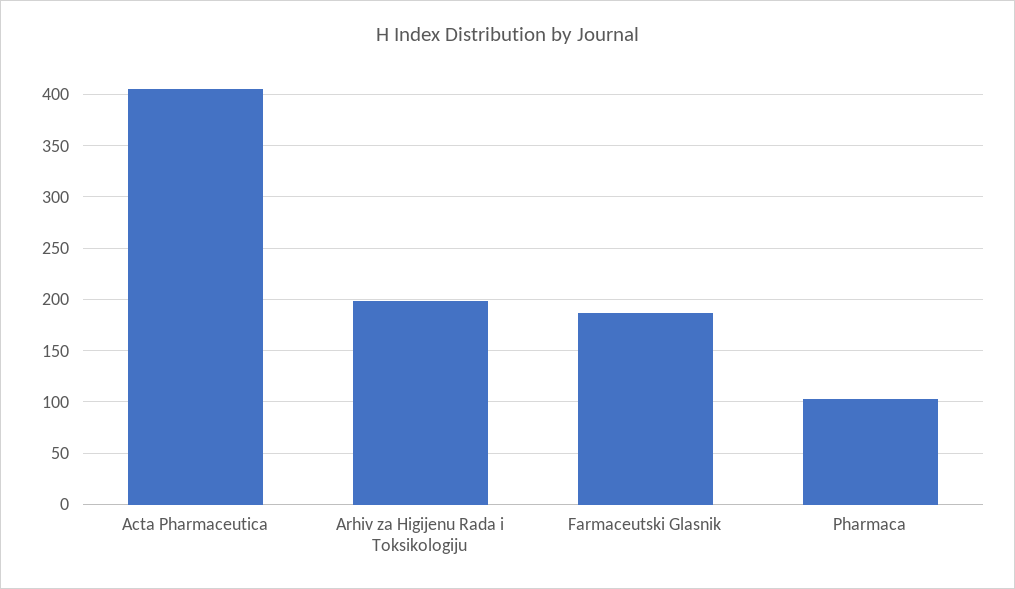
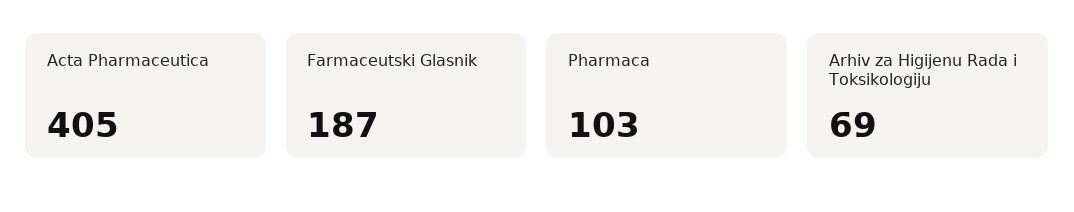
  {
    "Acta Pharmaceutica": 405,
-   "Arhiv za Higijenu Rada i Toksikologiju": 200,
+   "Arhiv za Higijenu Rada i Toksikologiju": 69,
    "Farmaceutski Glasnik": 187,
    "Pharmaca": 103
  }

